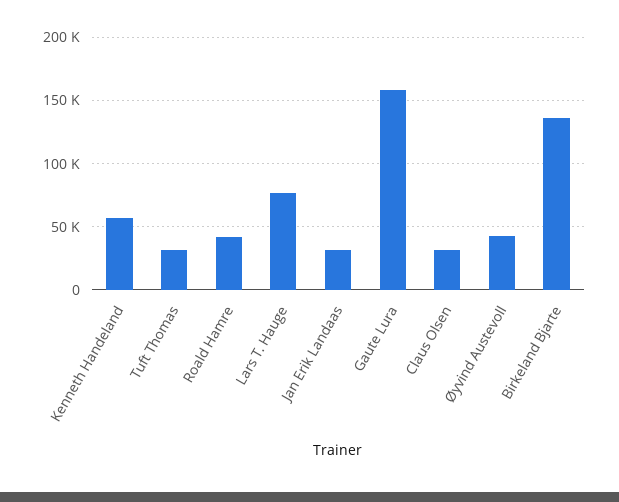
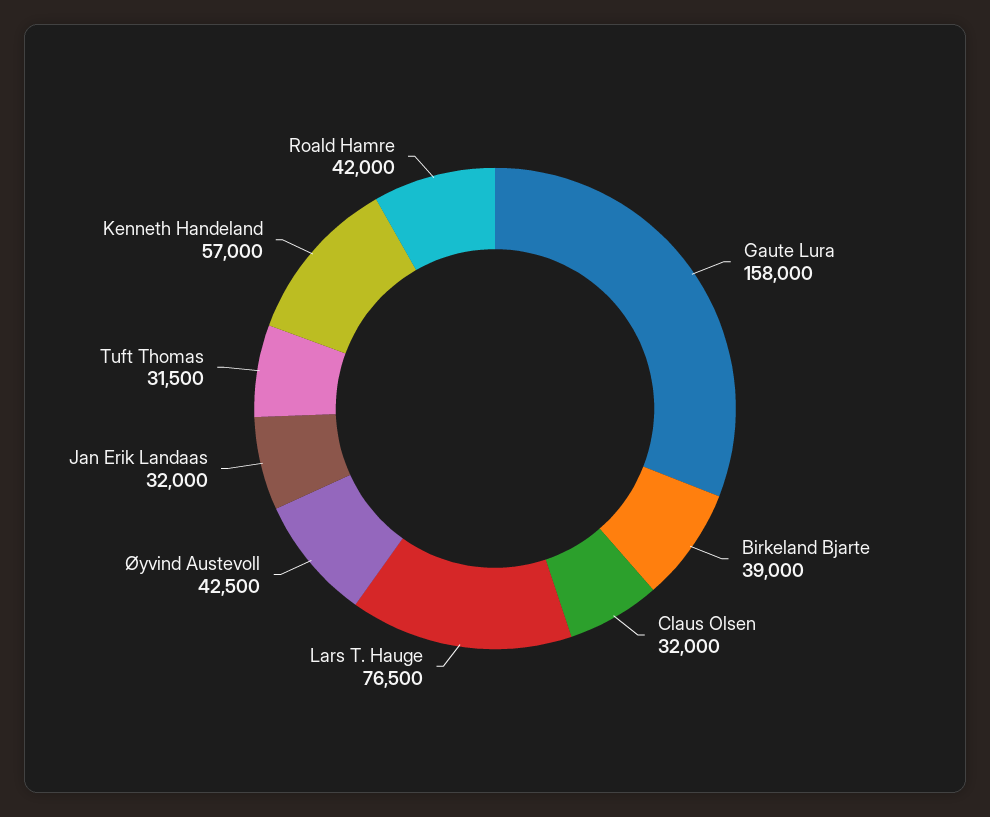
  {
    "Kenneth Handeland": 57000,
    "Tuft Thomas": 31500,
    "Roald Hamre": 42000,
    "Lars T. Hauge": 76500,
    "Jan Erik Landaas": 32000,
    "Gaute Lura": 158000,
    "Claus Olsen": 32000,
    "Øyvind Austevoll": 42500,
-   "Birkeland Bjarte": 135000
+   "Birkeland Bjarte": 39000
  }

